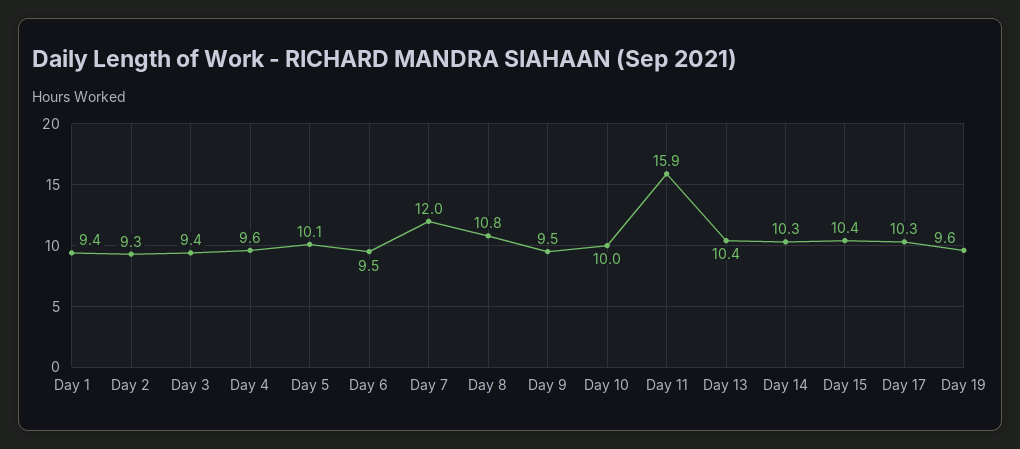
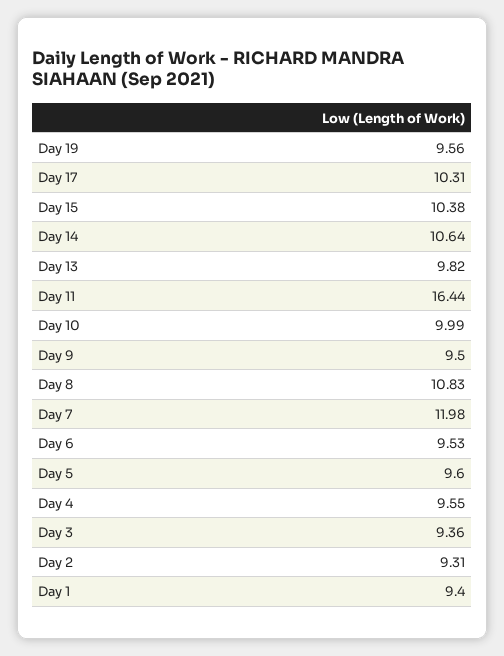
  {
    "Day 1": 9.4,
    "Day 2": 9.31,
    "Day 3": 9.36,
    "Day 4": 9.55,
-   "Day 5": 10.1,
+   "Day 5": 9.6,
    "Day 6": 9.53,
    "Day 7": 11.98,
    "Day 8": 10.83,
    "Day 9": 9.5,
    "Day 10": 9.99,
-   "Day 11": 15.9,
+   "Day 11": 16.44,
-   "Day 13": 10.4,
+   "Day 13": 9.82,
-   "Day 14": 10.3,
+   "Day 14": 10.64,
    "Day 15": 10.38,
    "Day 17": 10.31,
    "Day 19": 9.56
  }

